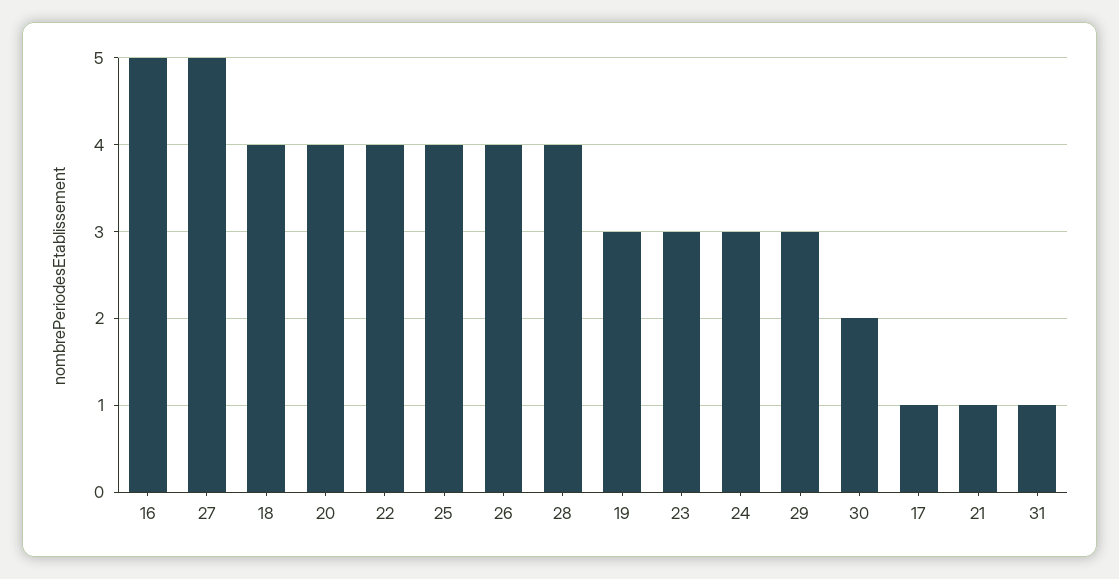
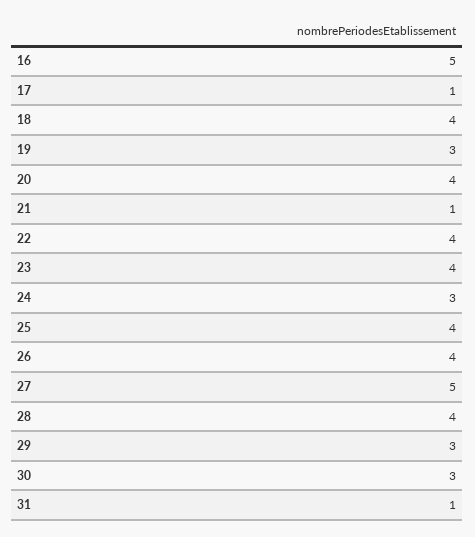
  {
    "16": 5,
    "27": 5,
    "18": 4,
    "20": 4,
    "22": 4,
    "25": 4,
    "26": 4,
    "28": 4,
    "19": 3,
-   "23": 3,
+   "23": 4,
    "24": 3,
    "29": 3,
-   "30": 2,
+   "30": 3,
    "17": 1,
    "21": 1,
    "31": 1
  }

